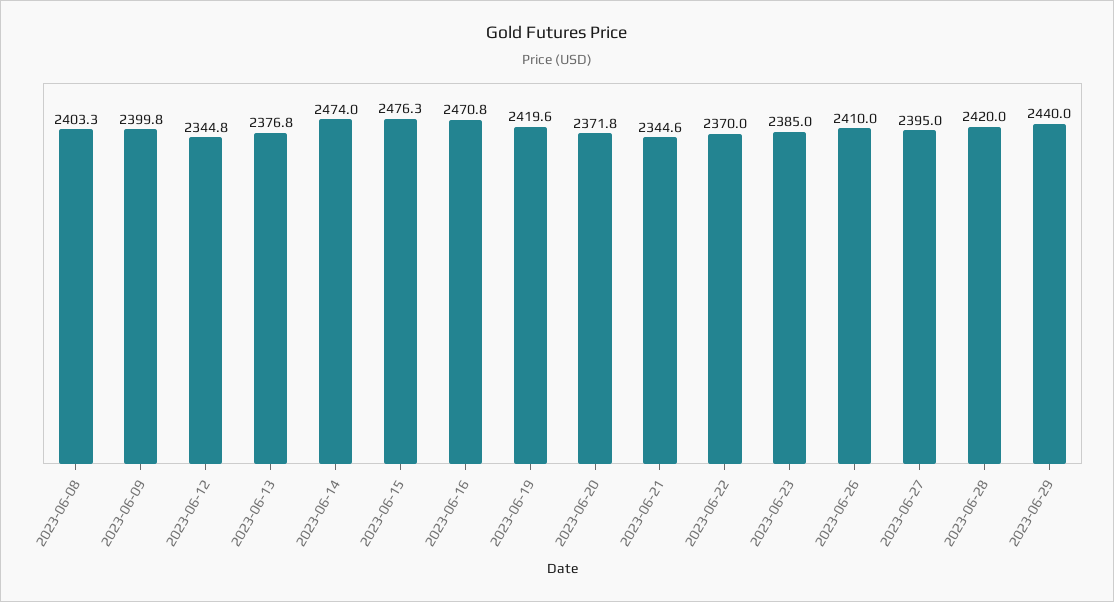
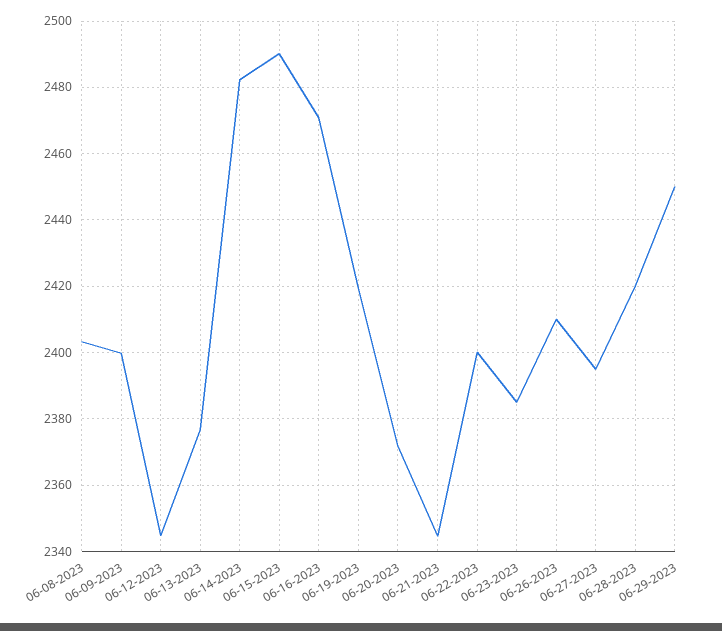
  {
    "2023-06-08": 2403.3,
    "2023-06-09": 2399.8,
    "2023-06-12": 2344.8,
    "2023-06-13": 2376.8,
-   "2023-06-14": 2474,
+   "2023-06-14": 2482,
-   "2023-06-15": 2476.3,
+   "2023-06-15": 2490,
    "2023-06-16": 2470.8,
    "2023-06-19": 2419.6,
    "2023-06-20": 2371.8,
    "2023-06-21": 2344.6,
-   "2023-06-22": 2370,
+   "2023-06-22": 2400,
    "2023-06-23": 2385,
    "2023-06-26": 2410,
    "2023-06-27": 2395,
    "2023-06-28": 2420,
-   "2023-06-29": 2440
+   "2023-06-29": 2450
  }

